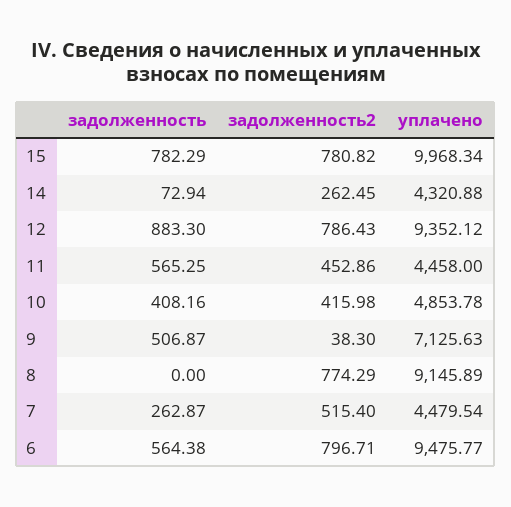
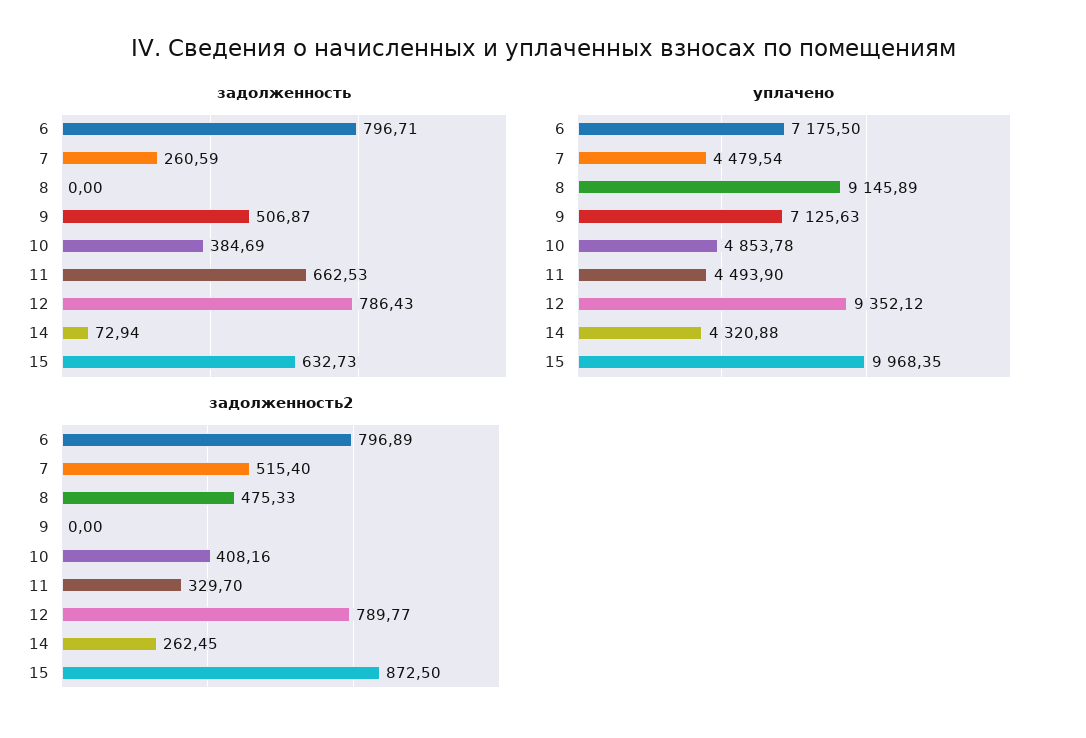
  {
    "задолженность": {
-     "15": 782.29,
+     "15": 632.73,
      "14": 72.94,
-     "12": 883.3,
+     "12": 786.43,
-     "11": 565.25,
+     "11": 662.53,
-     "10": 408.16,
+     "10": 384.69,
      "9": 506.87,
      "8": 0,
-     "7": 262.87,
+     "7": 260.59,
-     "6": 564.38
+     "6": 796.71
    },
    "задолженность2": {
-     "15": 780.82,
+     "15": 872.5,
      "14": 262.45,
-     "12": 786.43,
+     "12": 789.77,
-     "11": 452.86,
+     "11": 329.7,
-     "10": 415.98,
+     "10": 408.16,
-     "9": 38.3,
+     "9": 0,
-     "8": 774.29,
+     "8": 475.33,
      "7": 515.4,
-     "6": 796.71
+     "6": 796.89
    },
    "уплачено": {
-     "15": 9968.34,
+     "15": 9968.35,
      "14": 4320.88,
      "12": 9352.12,
-     "11": 4458,
+     "11": 4493.9,
      "10": 4853.78,
      "9": 7125.63,
      "8": 9145.89,
      "7": 4479.54,
-     "6": 9475.77
+     "6": 7175.5
    }
  }

